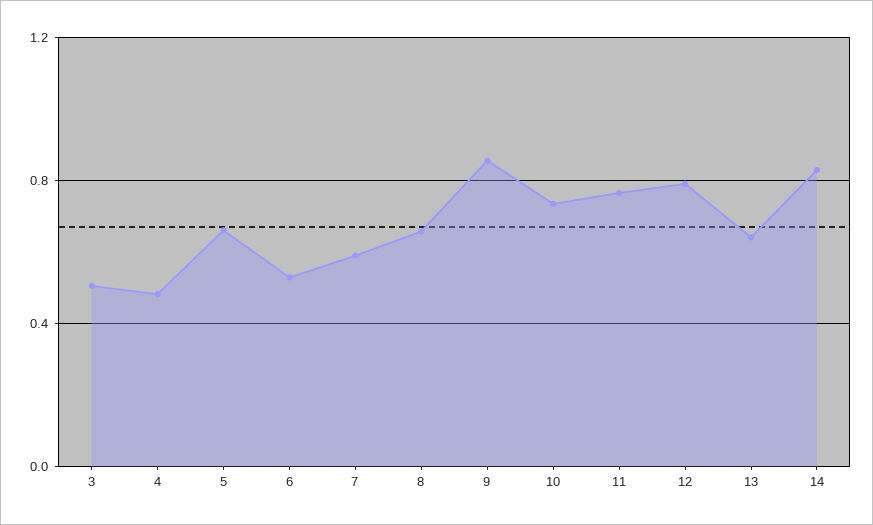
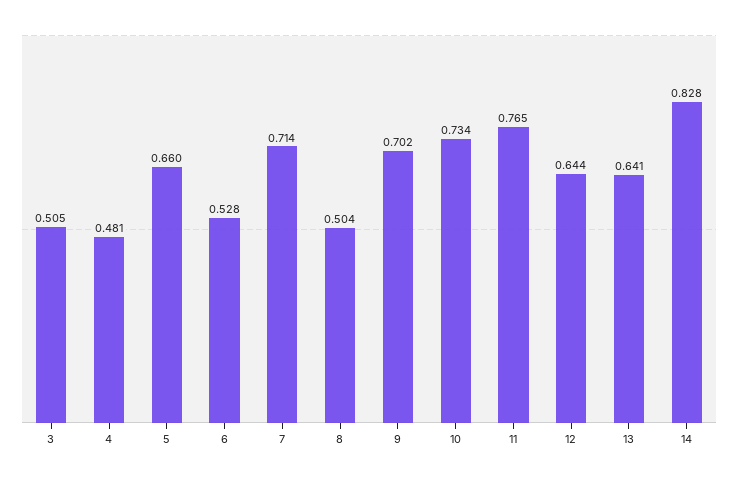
  {
    "3": 0.505,
    "4": 0.481,
    "5": 0.66,
    "6": 0.528,
-   "7": 0.6,
+   "7": 0.714,
-   "8": 0.65,
+   "8": 0.504,
-   "9": 0.85,
+   "9": 0.702,
    "10": 0.734,
    "11": 0.765,
-   "12": 0.8,
+   "12": 0.644,
    "13": 0.641,
    "14": 0.828
  }

